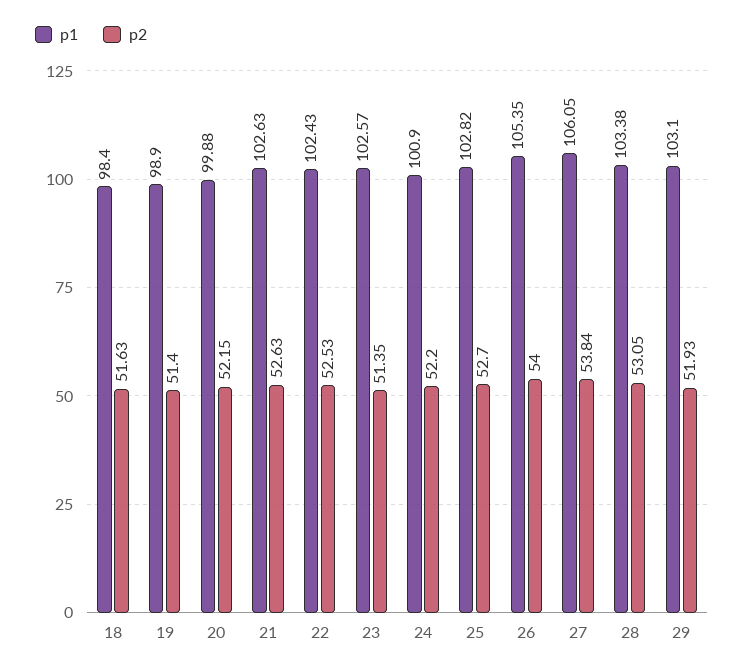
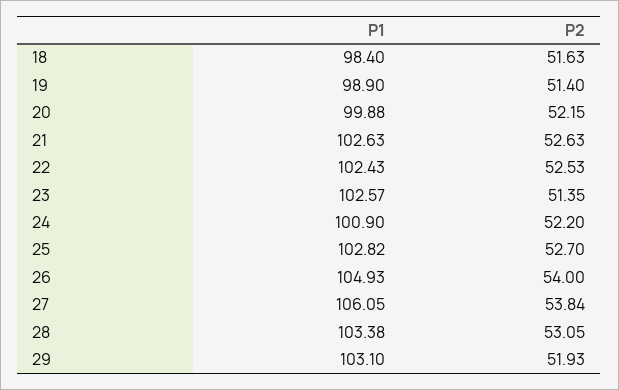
  {
    "p1": {
      "18": 98.4,
      "19": 98.9,
      "20": 99.88,
      "21": 102.63,
      "22": 102.43,
      "23": 102.57,
      "24": 100.9,
      "25": 102.82,
-     "26": 105.35,
+     "26": 104.93,
      "27": 106.05,
      "28": 103.38,
      "29": 103.1
    },
    "p2": {
      "18": 51.63,
      "19": 51.4,
      "20": 52.15,
      "21": 52.63,
      "22": 52.53,
      "23": 51.35,
      "24": 52.2,
      "25": 52.7,
      "26": 54,
      "27": 53.84,
      "28": 53.05,
      "29": 51.93
    }
  }

